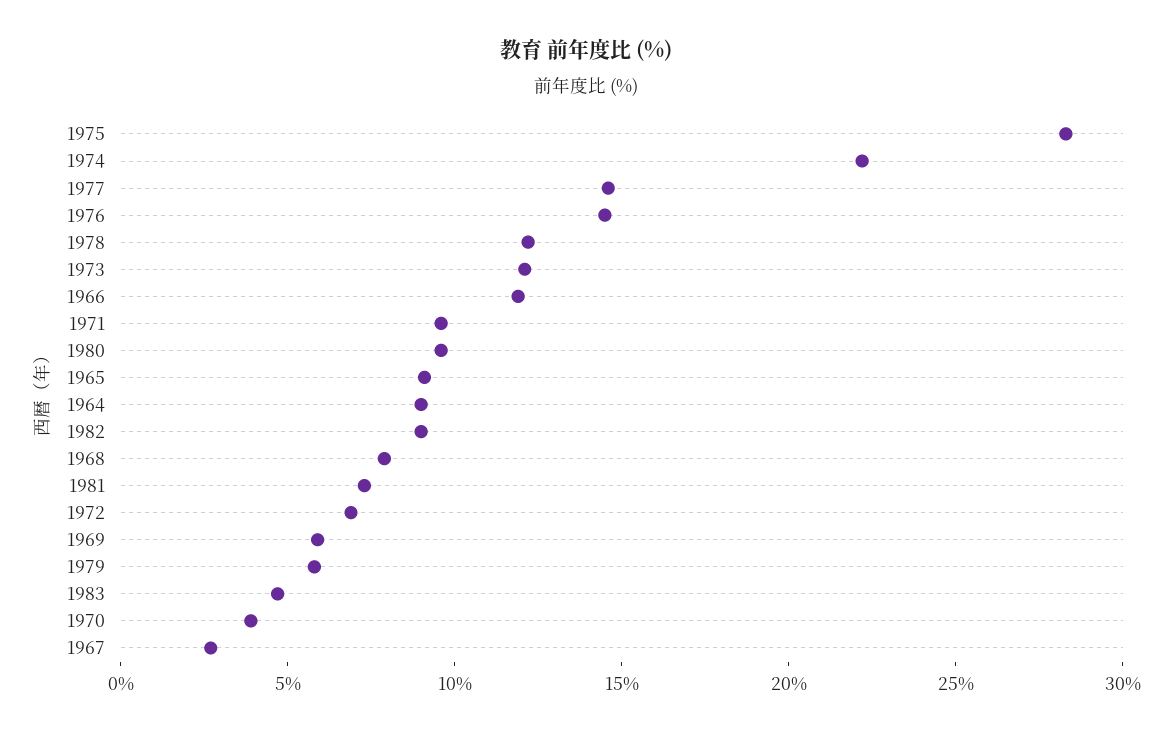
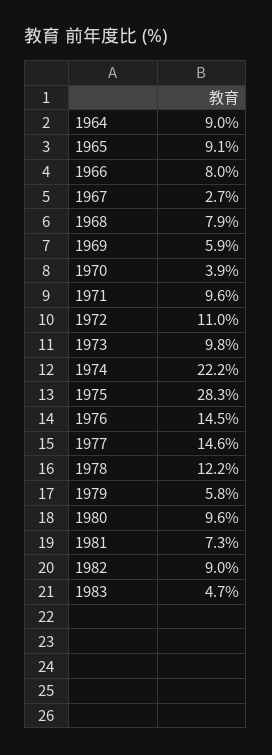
  {
    "1975": 28.3,
    "1974": 22.2,
    "1977": 14.6,
    "1976": 14.5,
    "1978": 12.2,
-   "1973": 12,
+   "1973": 9.8,
-   "1966": 12,
+   "1966": 8,
    "1971": 9.6,
    "1980": 9.6,
    "1965": 9.1,
    "1964": 9,
    "1982": 9,
    "1968": 7.9,
    "1981": 7.3,
-   "1972": 7,
+   "1972": 11,
    "1969": 5.9,
    "1979": 5.8,
    "1983": 4.7,
    "1970": 3.9,
    "1967": 2.7
  }

